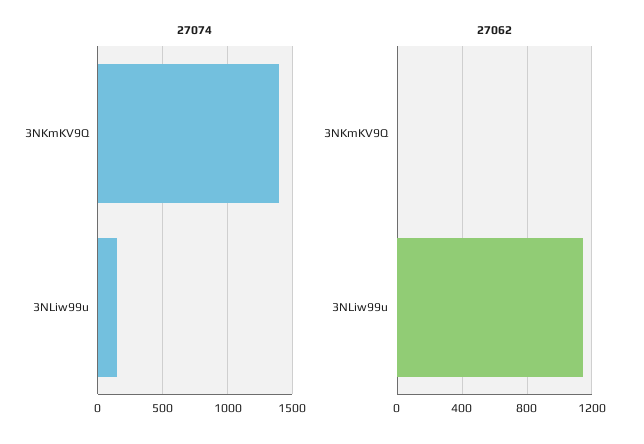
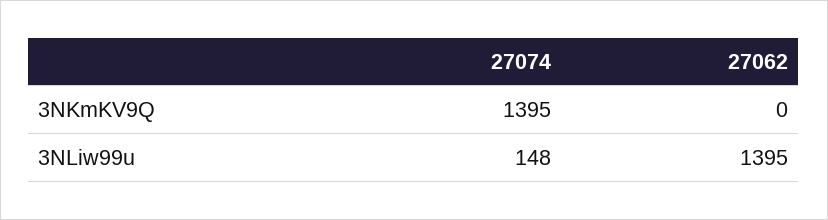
  {
    "27074": {
      "3NKmKV9Q": 1395,
      "3NLiw99u": 148
    },
    "27062": {
      "3NKmKV9Q": 0,
-     "3NLiw99u": 1150
+     "3NLiw99u": 1395
    }
  }

